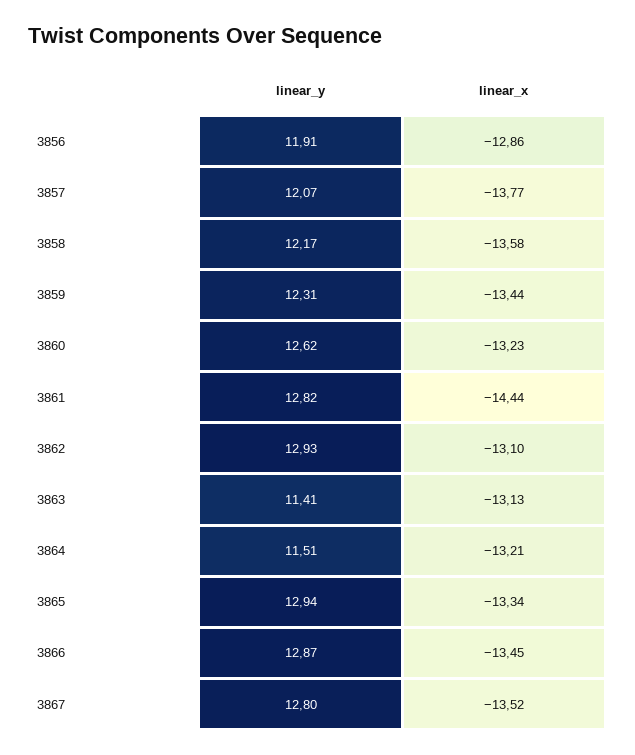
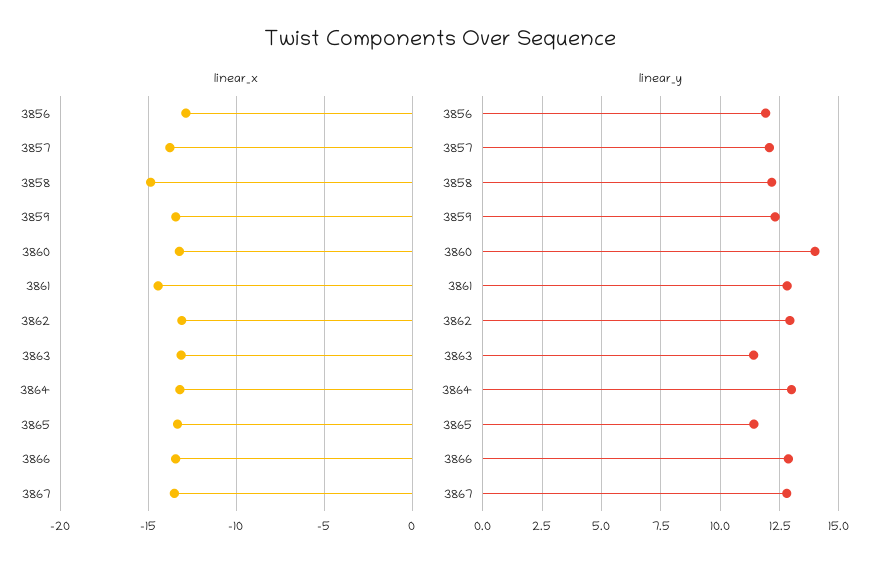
  {
    "linear_y": {
      "3856": 11.91,
      "3857": 12.07,
      "3858": 12.17,
      "3859": 12.31,
-     "3860": 12.62,
+     "3860": 14,
      "3861": 12.82,
      "3862": 12.93,
      "3863": 11.41,
-     "3864": 11.51,
+     "3864": 13,
-     "3865": 12.94,
+     "3865": 11.5,
      "3866": 12.87,
      "3867": 12.8
    },
    "linear_x": {
      "3856": -12.86,
      "3857": -13.77,
-     "3858": -13.58,
+     "3858": -15,
      "3859": -13.44,
      "3860": -13.23,
      "3861": -14.44,
      "3862": -13.1,
      "3863": -13.13,
      "3864": -13.21,
      "3865": -13.34,
      "3866": -13.45,
      "3867": -13.52
    }
  }

